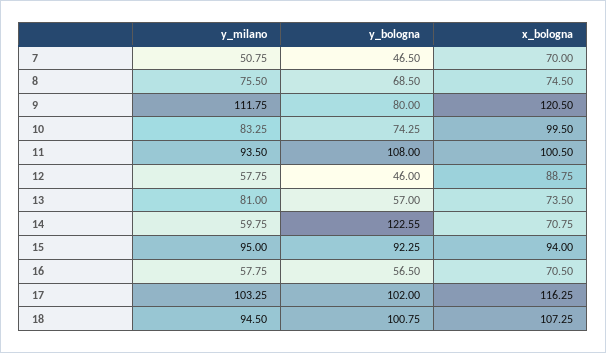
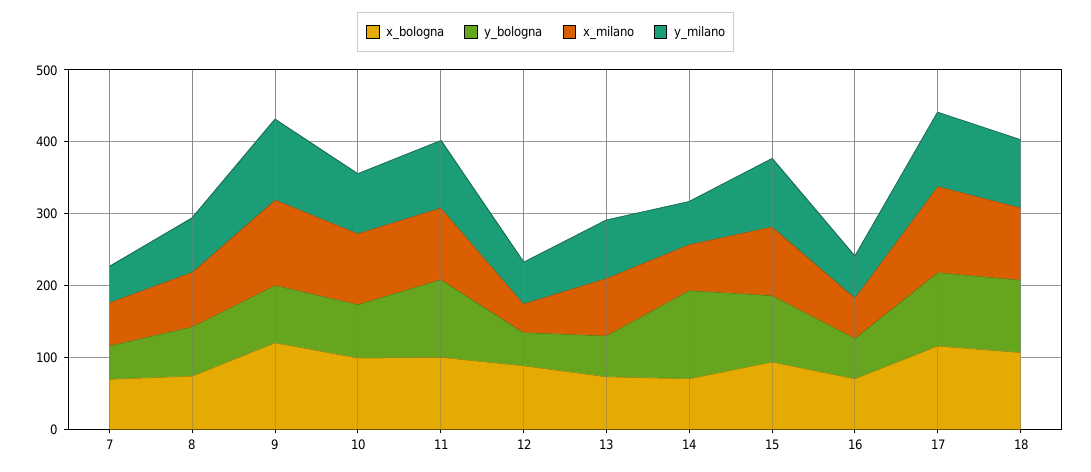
  {
    "y_milano": {
      "7": 50.75,
      "8": 75.5,
      "9": 111.75,
      "10": 83.25,
      "11": 93.5,
      "12": 57.75,
      "13": 81,
      "14": 59.75,
      "15": 95,
      "16": 57.75,
      "17": 103.25,
      "18": 94.5
    },
    "y_bologna": {
      "7": 46.5,
      "8": 68.5,
      "9": 80,
      "10": 74.25,
      "11": 108,
      "12": 46,
      "13": 57,
      "14": 122.55,
      "15": 92.25,
      "16": 56.5,
      "17": 102,
      "18": 100.75
    },
    "x_bologna": {
      "7": 70,
      "8": 74.5,
      "9": 120.5,
      "10": 99.5,
      "11": 100.5,
      "12": 88.75,
      "13": 73.5,
      "14": 70.75,
      "15": 94,
      "16": 70.5,
      "17": 116.25,
      "18": 107.25
-   }
+   },
+   "x_milano": {
+     "7": 60,
+     "8": 80,
+     "9": 120,
+     "10": 100,
+     "11": 100,
+     "12": 40,
+     "13": 80,
+     "14": 60,
+     "15": 100,
+     "16": 60,
+     "17": 120,
+     "18": 100
+   }
  }

